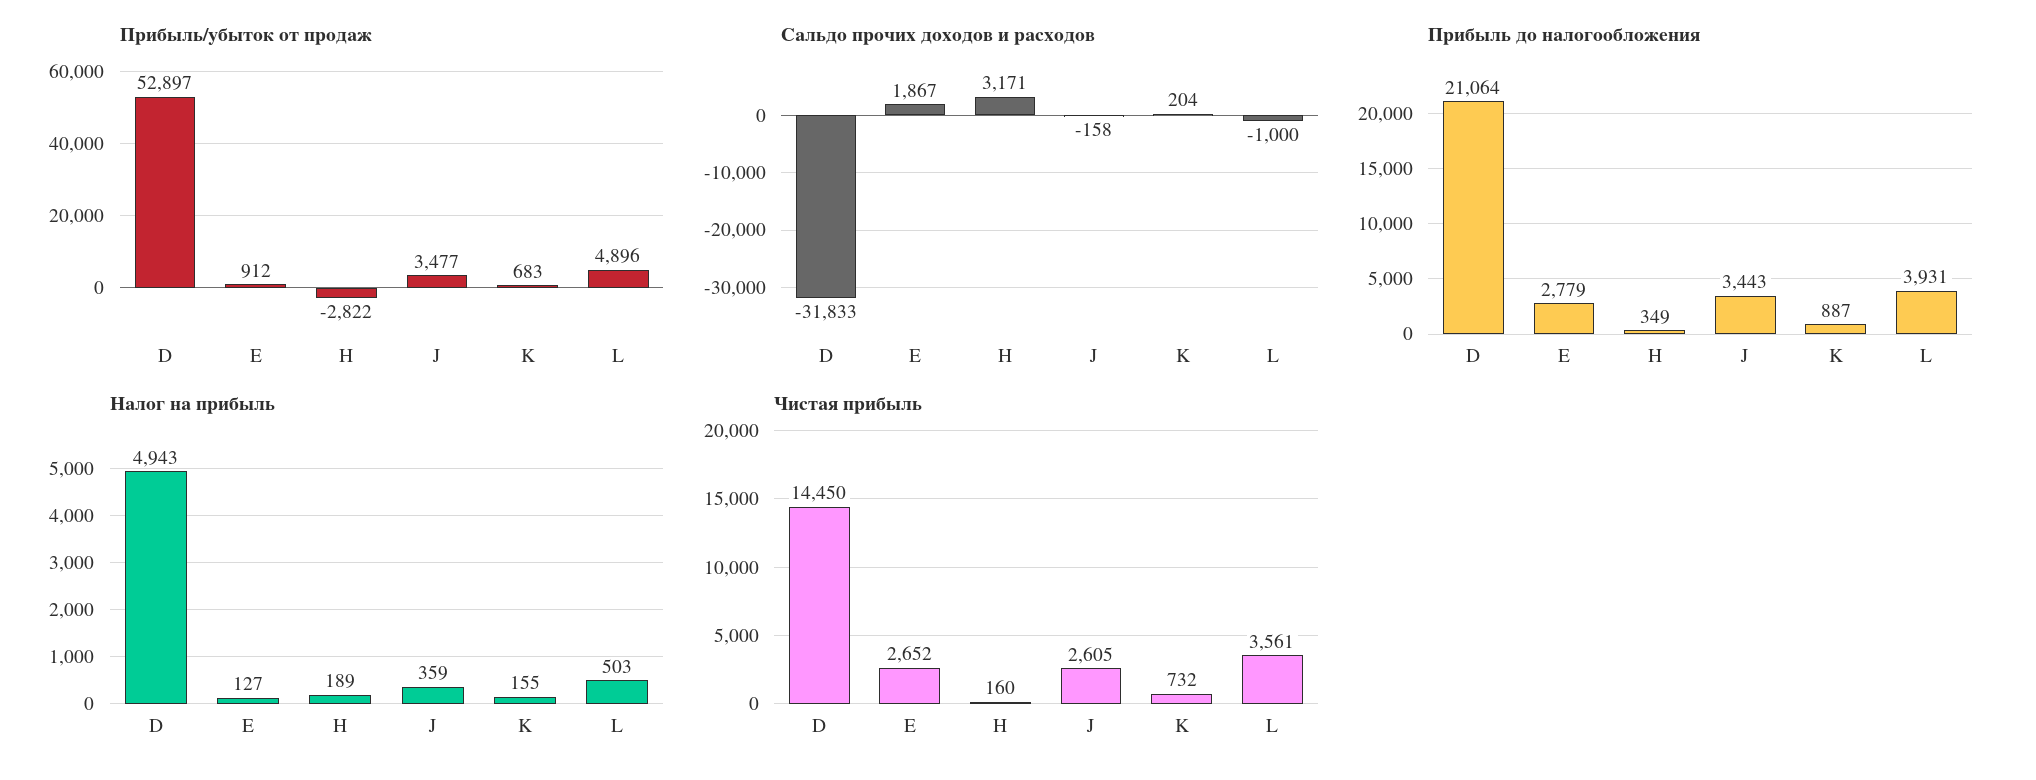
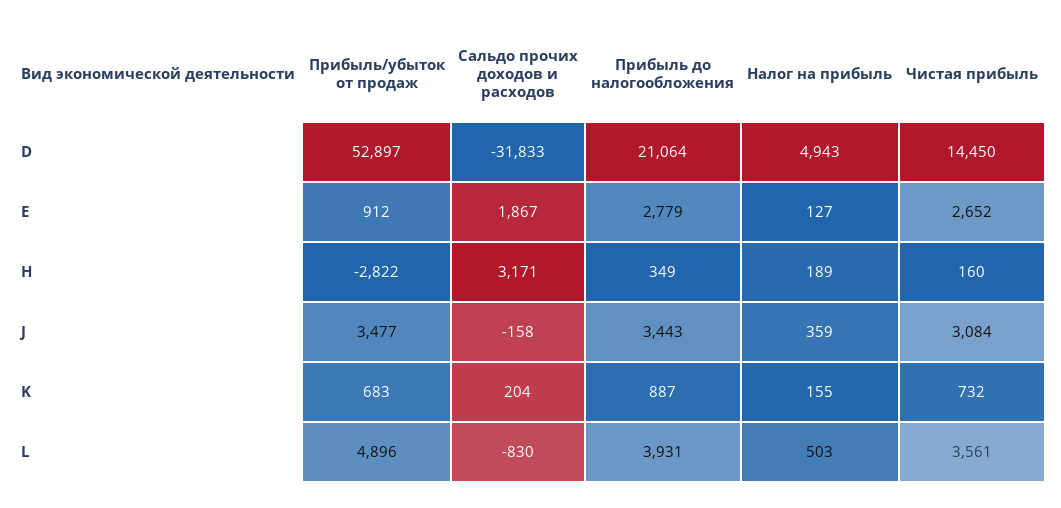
  {
    "Прибыль/убыток от продаж": {
      "D": 52897,
      "E": 912,
      "H": -2822,
      "J": 3477,
      "K": 683,
      "L": 4896
    },
    "Сальдо прочих доходов и расходов": {
      "D": -31833,
      "E": 1867,
      "H": 3171,
      "J": -158,
      "K": 204,
-     "L": -1000
+     "L": -830
    },
    "Прибыль до налогообложения": {
      "D": 21064,
      "E": 2779,
      "H": 349,
      "J": 3443,
      "K": 887,
      "L": 3931
    },
    "Налог на прибыль": {
      "D": 4943,
      "E": 127,
      "H": 189,
      "J": 359,
      "K": 155,
      "L": 503
    },
    "Чистая прибыль": {
      "D": 14450,
      "E": 2652,
      "H": 160,
-     "J": 2605,
+     "J": 3084,
      "K": 732,
      "L": 3561
    }
  }

